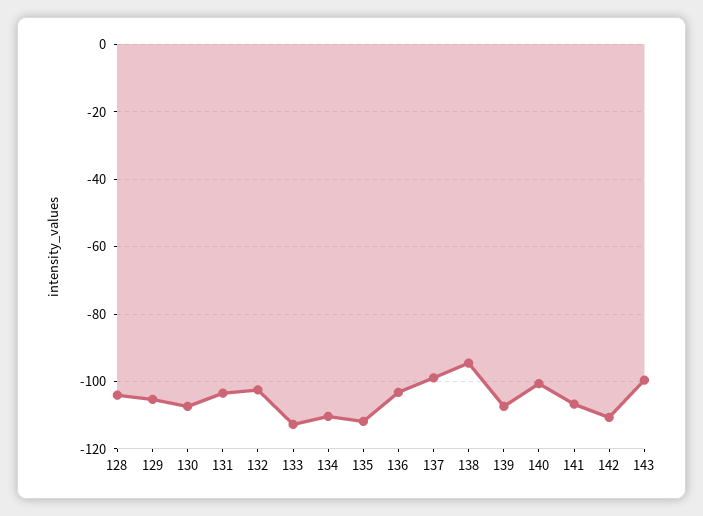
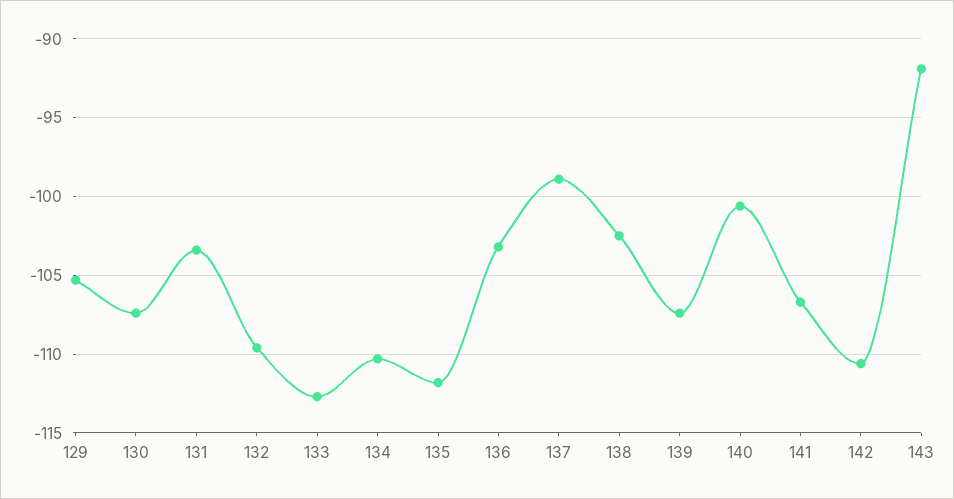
  {
-   "128": -104,
    "129": -105.5,
    "130": -107.5,
    "131": -103.5,
-   "132": -102,
+   "132": -109.5,
    "133": -112.5,
    "134": -110.5,
    "135": -112,
    "136": -103,
    "137": -99,
-   "138": -94,
+   "138": -102.5,
    "139": -107.5,
    "140": -100.5,
    "141": -106.5,
    "142": -110.5,
-   "143": -100
+   "143": -92
  }

